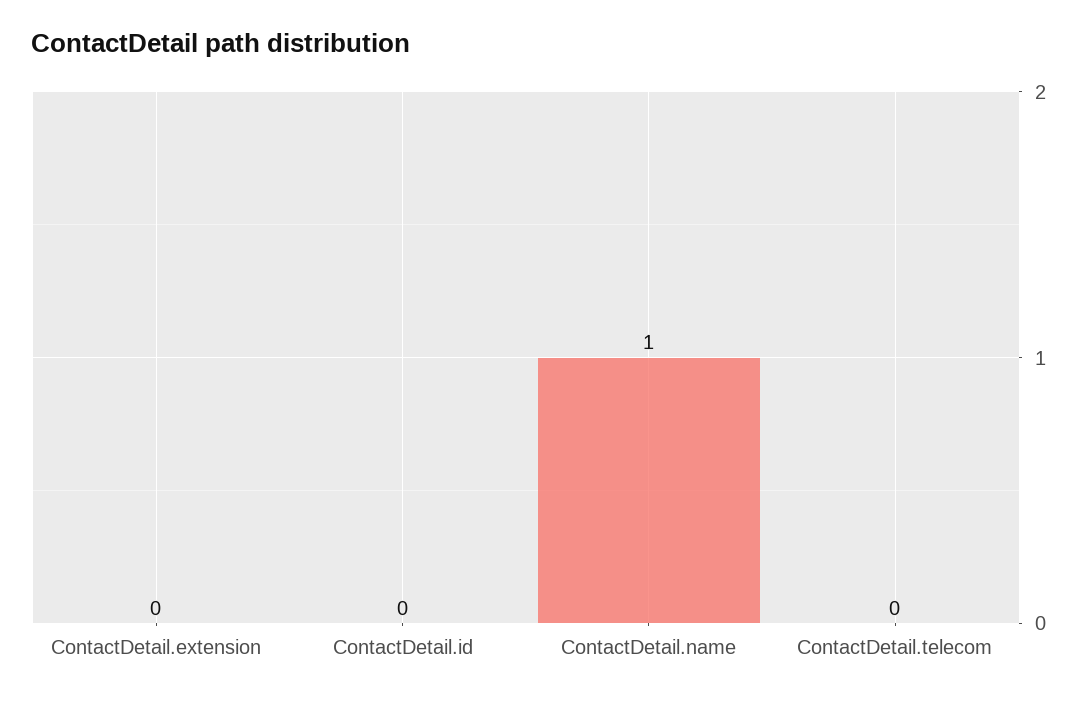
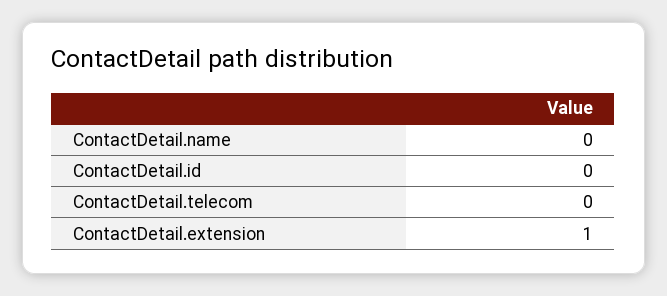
  {
-   "ContactDetail.extension": 0,
+   "ContactDetail.extension": 1,
    "ContactDetail.id": 0,
-   "ContactDetail.name": 1,
+   "ContactDetail.name": 0,
    "ContactDetail.telecom": 0
  }

